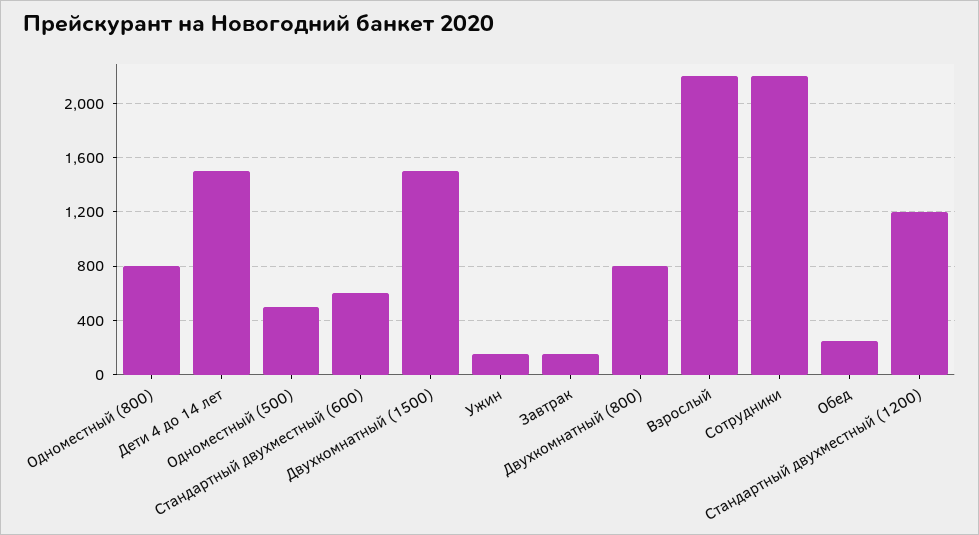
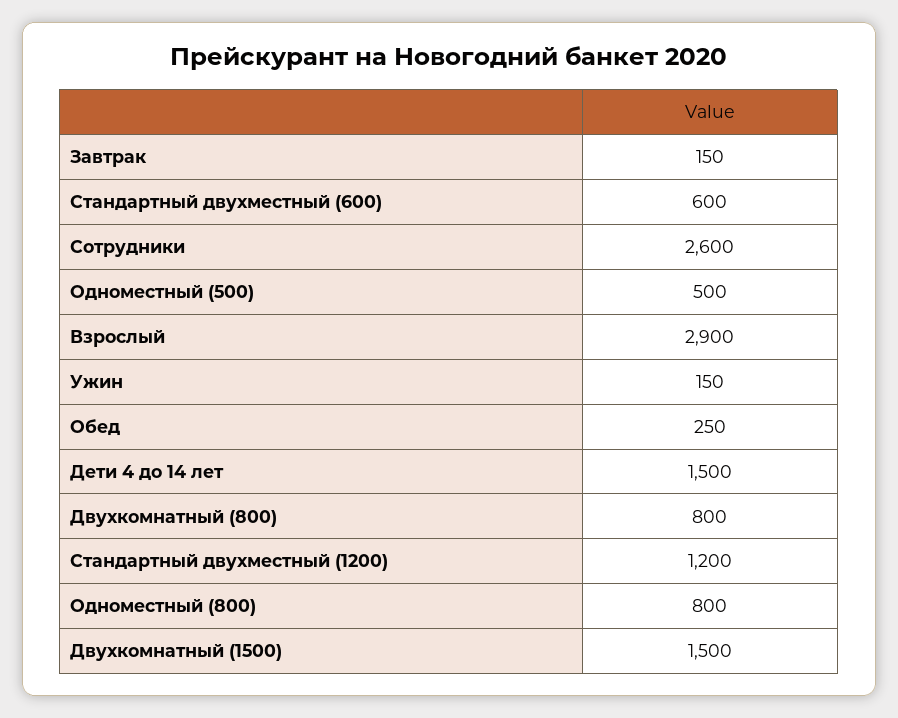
  {
    "Одноместный (800)": 800,
    "Дети 4 до 14 лет": 1500,
    "Одноместный (500)": 500,
    "Стандартный двухместный (600)": 600,
    "Двухкомнатный (1500)": 1500,
    "Ужин": 150,
    "Завтрак": 150,
    "Двухкомнатный (800)": 800,
-   "Взрослый": 2200,
+   "Взрослый": 2900,
-   "Сотрудники": 2200,
+   "Сотрудники": 2600,
    "Обед": 250,
    "Стандартный двухместный (1200)": 1200
  }

